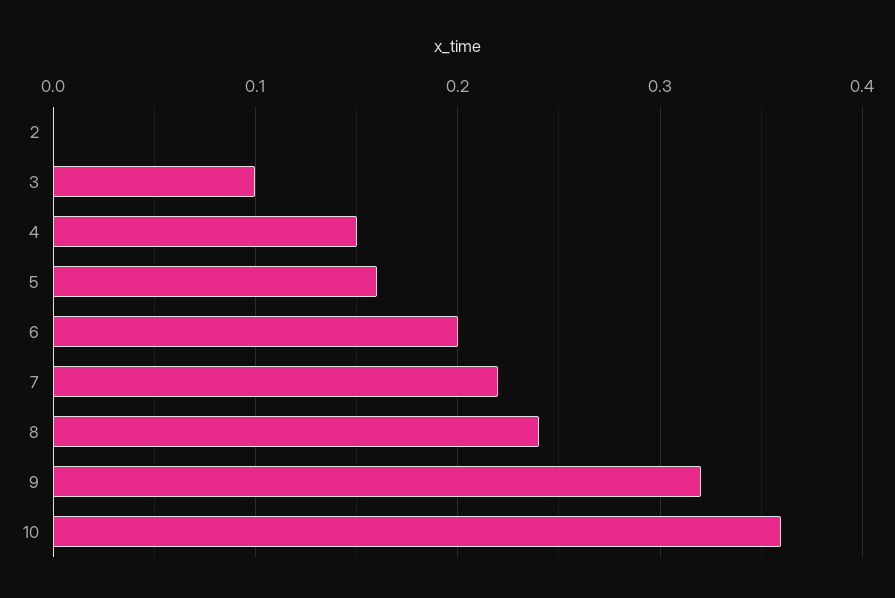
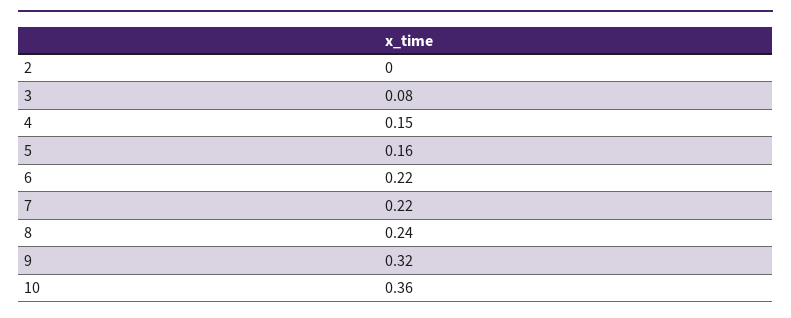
  {
    "2": 0,
-   "3": 0.1,
+   "3": 0.08,
    "4": 0.15,
    "5": 0.16,
-   "6": 0.2,
+   "6": 0.22,
    "7": 0.22,
    "8": 0.24,
    "9": 0.32,
    "10": 0.36
  }

